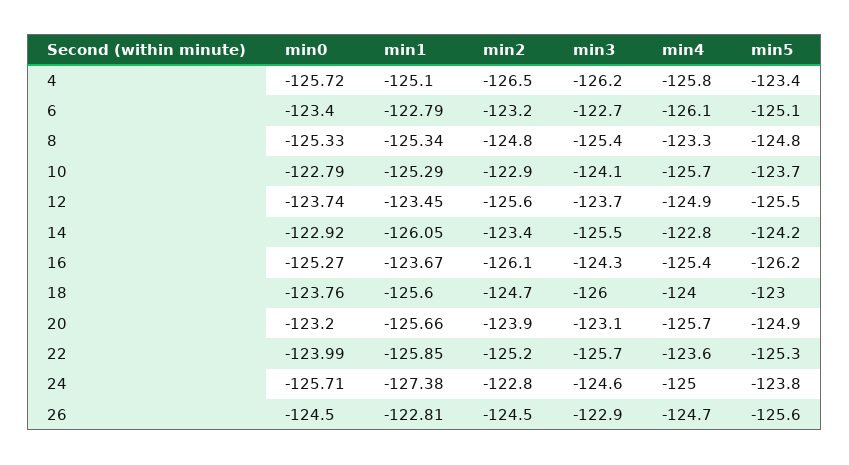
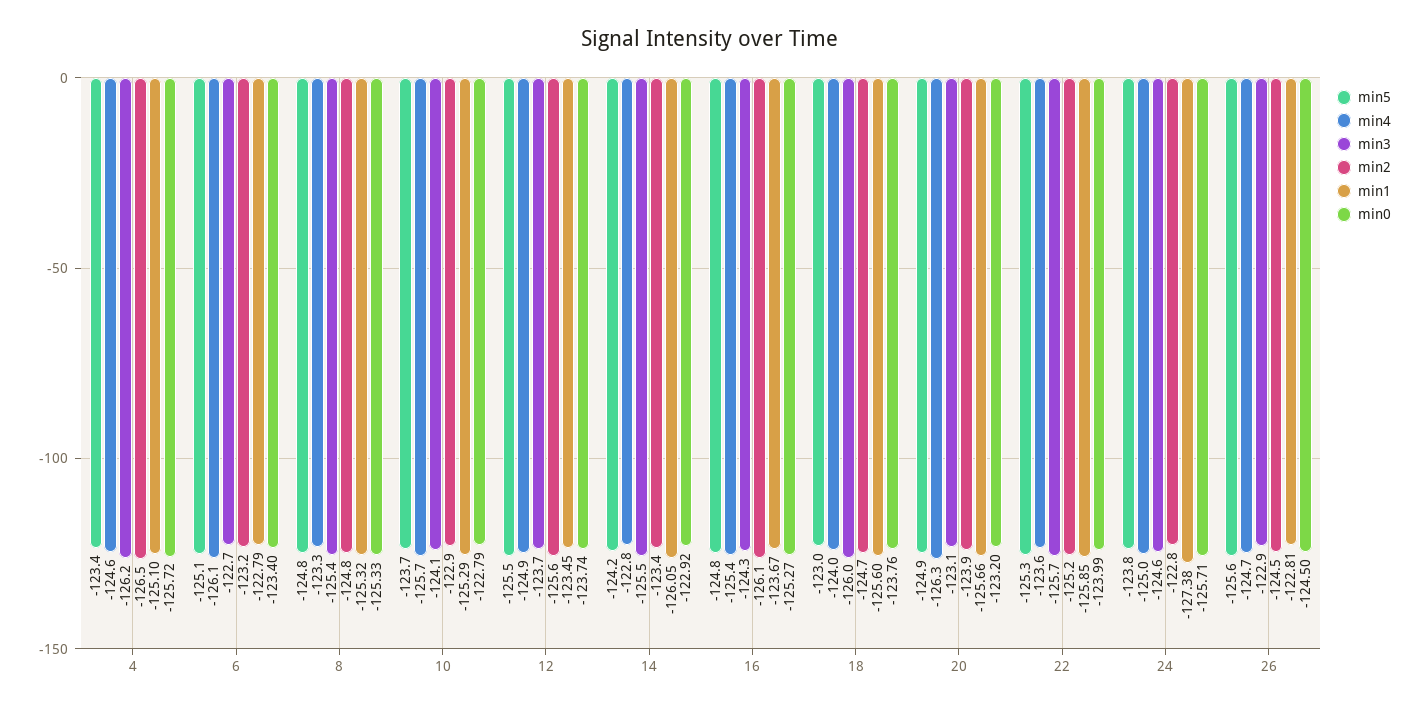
  {
    "min0": {
      "4": -125.72,
      "6": -123.4,
      "8": -125.33,
      "10": -122.79,
      "12": -123.74,
      "14": -122.92,
      "16": -125.27,
      "18": -123.76,
      "20": -123.2,
      "22": -123.99,
      "24": -125.71,
      "26": -124.5
    },
    "min1": {
      "4": -125.1,
      "6": -122.79,
-     "8": -125.34,
+     "8": -125.32,
      "10": -125.29,
      "12": -123.45,
      "14": -126.05,
      "16": -123.67,
      "18": -125.6,
      "20": -125.66,
      "22": -125.85,
      "24": -127.38,
      "26": -122.81
    },
    "min2": {
      "4": -126.5,
      "6": -123.2,
      "8": -124.8,
      "10": -122.9,
      "12": -125.6,
      "14": -123.4,
      "16": -126.1,
      "18": -124.7,
      "20": -123.9,
      "22": -125.2,
      "24": -122.8,
      "26": -124.5
    },
    "min3": {
      "4": -126.2,
      "6": -122.7,
      "8": -125.4,
      "10": -124.1,
      "12": -123.7,
      "14": -125.5,
      "16": -124.3,
      "18": -126,
      "20": -123.1,
      "22": -125.7,
      "24": -124.6,
      "26": -122.9
    },
    "min4": {
-     "4": -125.8,
+     "4": -124.6,
      "6": -126.1,
      "8": -123.3,
      "10": -125.7,
      "12": -124.9,
      "14": -122.8,
      "16": -125.4,
      "18": -124,
-     "20": -125.7,
+     "20": -126.3,
      "22": -123.6,
      "24": -125,
      "26": -124.7
    },
    "min5": {
      "4": -123.4,
      "6": -125.1,
      "8": -124.8,
      "10": -123.7,
      "12": -125.5,
      "14": -124.2,
-     "16": -126.2,
+     "16": -124.8,
      "18": -123,
      "20": -124.9,
      "22": -125.3,
      "24": -123.8,
      "26": -125.6
    }
  }

